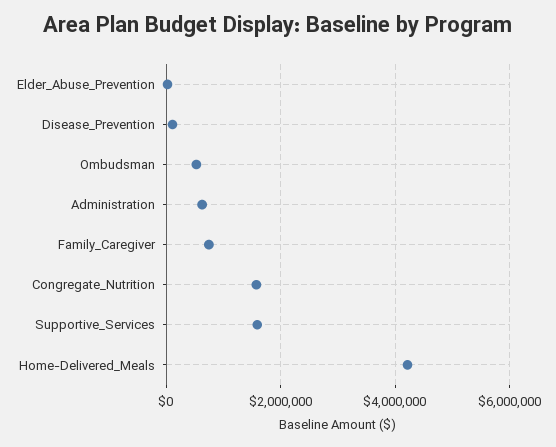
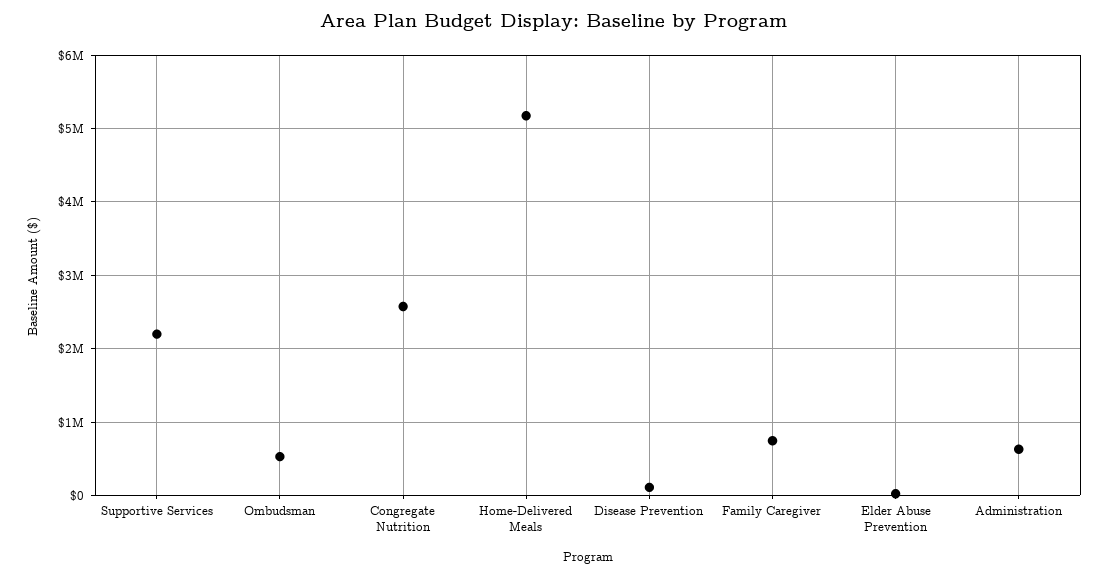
  {
    "Elder_Abuse_Prevention": 0,
    "Disease_Prevention": 100000,
    "Ombudsman": 500000,
    "Administration": 600000,
    "Family_Caregiver": 700000,
-   "Congregate_Nutrition": 1600000,
+   "Congregate_Nutrition": 2600000,
-   "Supportive_Services": 1600000,
+   "Supportive_Services": 2200000,
-   "Home-Delivered_Meals": 4200000
+   "Home-Delivered_Meals": 5200000
  }

